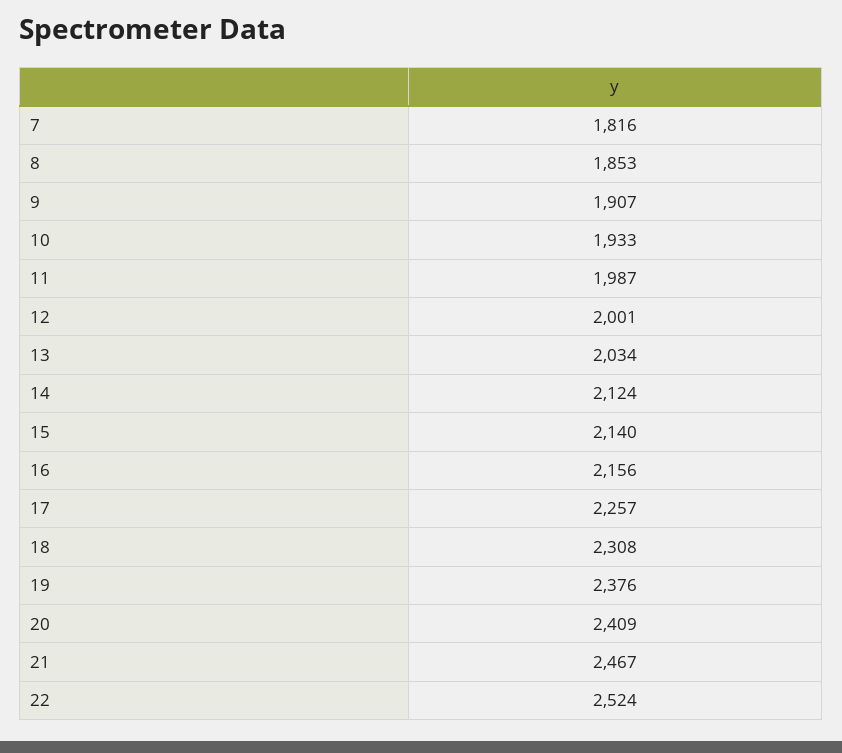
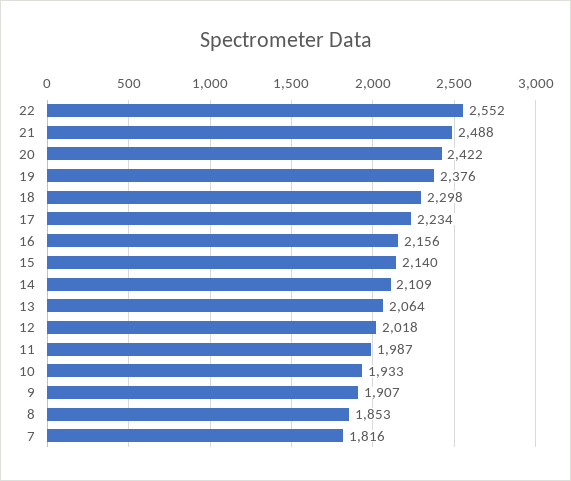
  {
    "7": 1816,
    "8": 1853,
    "9": 1907,
    "10": 1933,
    "11": 1987,
-   "12": 2001,
+   "12": 2018,
-   "13": 2034,
+   "13": 2064,
-   "14": 2124,
+   "14": 2109,
    "15": 2140,
    "16": 2156,
-   "17": 2257,
+   "17": 2234,
-   "18": 2308,
+   "18": 2298,
    "19": 2376,
-   "20": 2409,
+   "20": 2422,
-   "21": 2467,
+   "21": 2488,
-   "22": 2524
+   "22": 2552
  }

